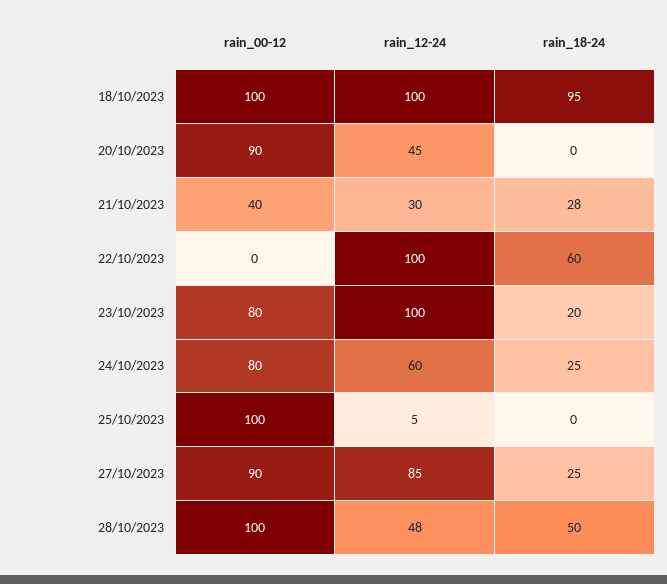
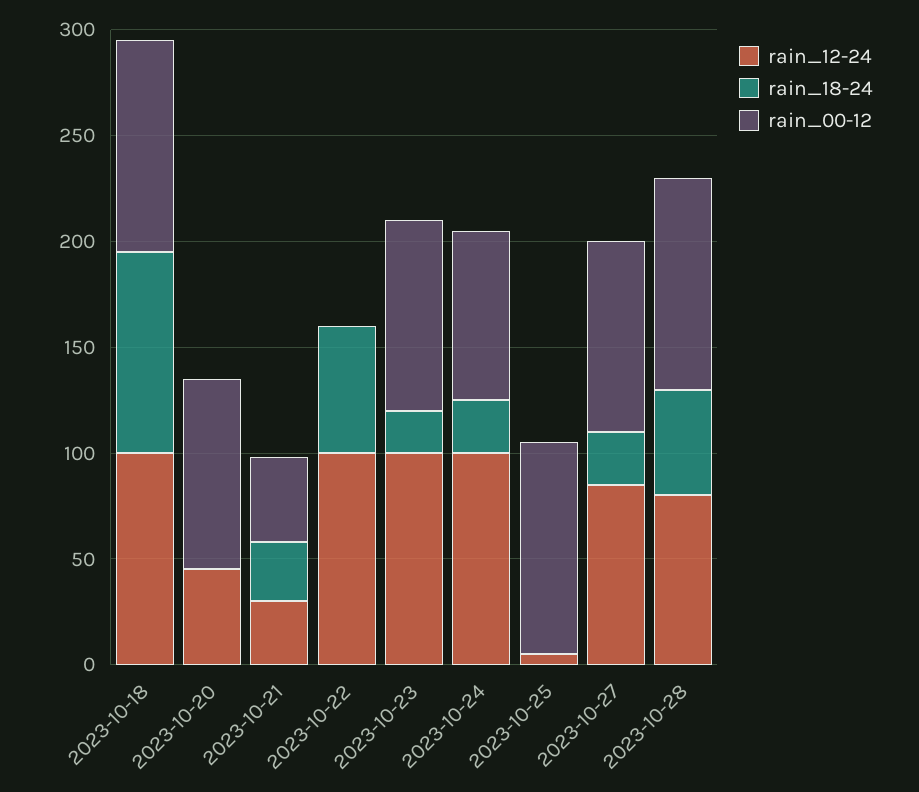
  {
    "rain_00-12": {
      "18/10/2023": 100,
      "20/10/2023": 90,
      "21/10/2023": 40,
      "22/10/2023": 0,
-     "23/10/2023": 80,
+     "23/10/2023": 90,
      "24/10/2023": 80,
      "25/10/2023": 100,
      "27/10/2023": 90,
      "28/10/2023": 100
    },
    "rain_12-24": {
      "18/10/2023": 100,
      "20/10/2023": 45,
      "21/10/2023": 30,
      "22/10/2023": 100,
      "23/10/2023": 100,
-     "24/10/2023": 60,
+     "24/10/2023": 100,
      "25/10/2023": 5,
      "27/10/2023": 85,
-     "28/10/2023": 48
+     "28/10/2023": 80
    },
    "rain_18-24": {
      "18/10/2023": 95,
      "20/10/2023": 0,
      "21/10/2023": 28,
      "22/10/2023": 60,
      "23/10/2023": 20,
      "24/10/2023": 25,
      "25/10/2023": 0,
      "27/10/2023": 25,
      "28/10/2023": 50
    }
  }

